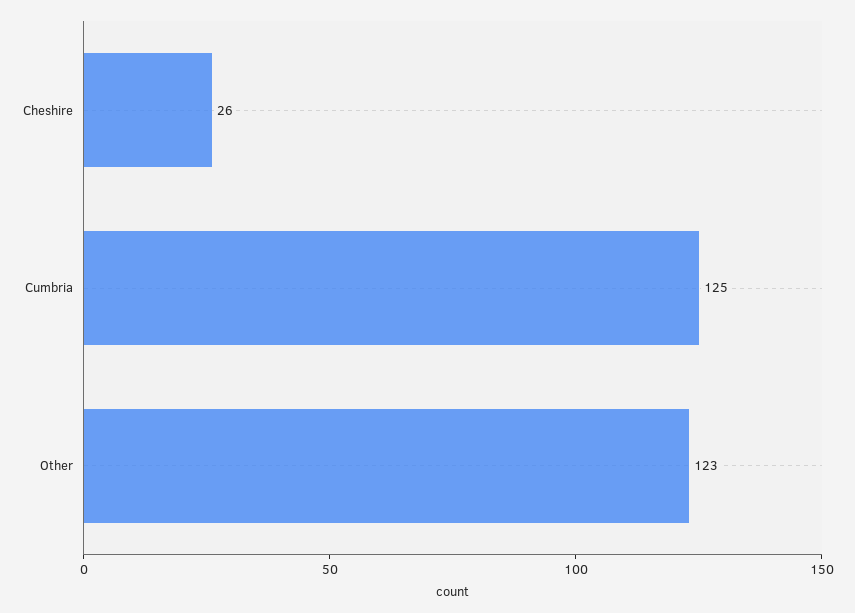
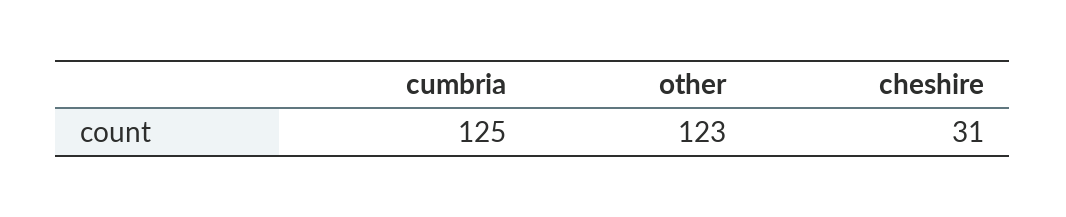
  {
-   "Cheshire": 26,
+   "Cheshire": 31,
    "Cumbria": 125,
    "Other": 123
  }

